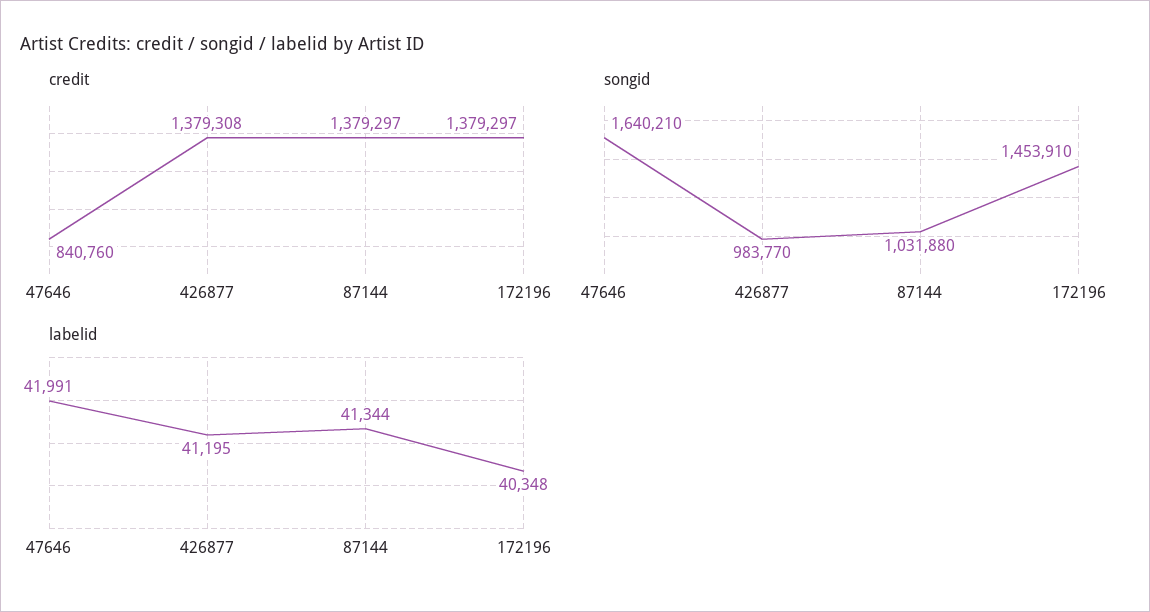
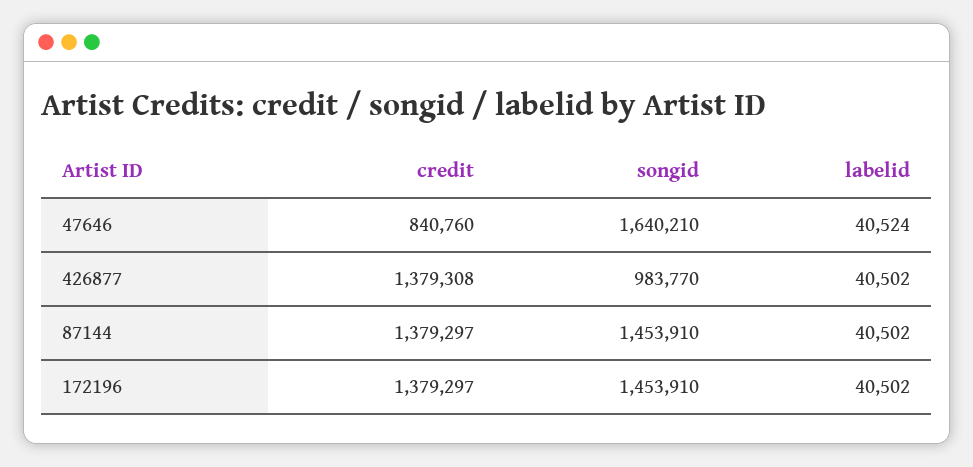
  {
    "credit": {
      "47646": 840760,
      "426877": 1379308,
      "87144": 1379297,
      "172196": 1379297
    },
    "songid": {
      "47646": 1640210,
      "426877": 983770,
-     "87144": 1031880,
+     "87144": 1453910,
      "172196": 1453910
    },
    "labelid": {
-     "47646": 41991,
+     "47646": 40524,
-     "426877": 41195,
+     "426877": 40502,
-     "87144": 41344,
+     "87144": 40502,
-     "172196": 40348
+     "172196": 40502
    }
  }

